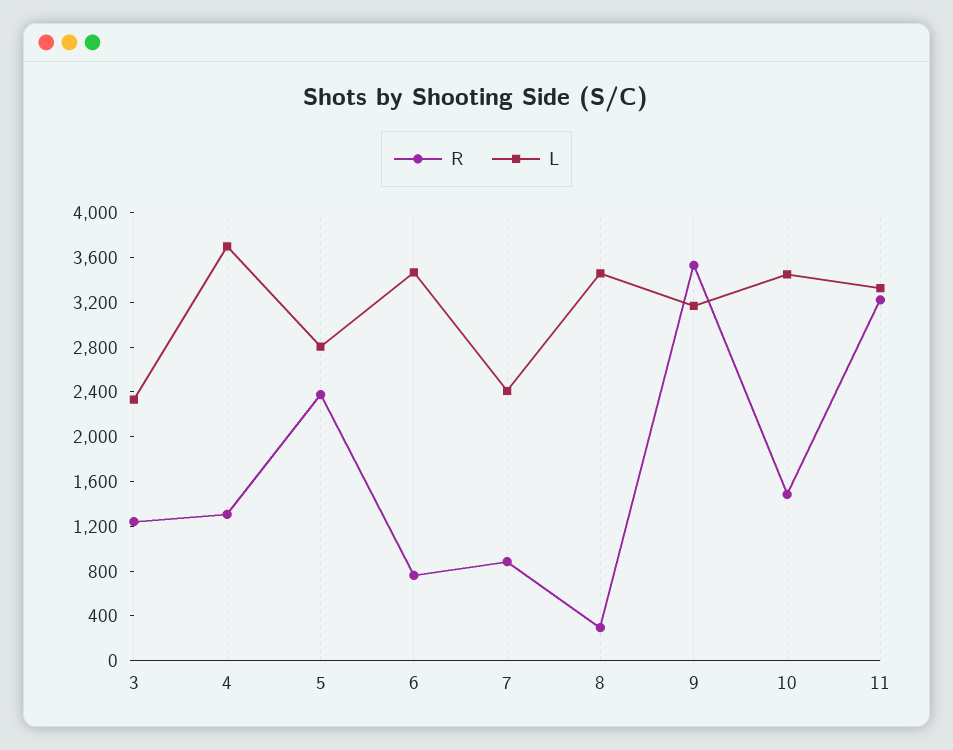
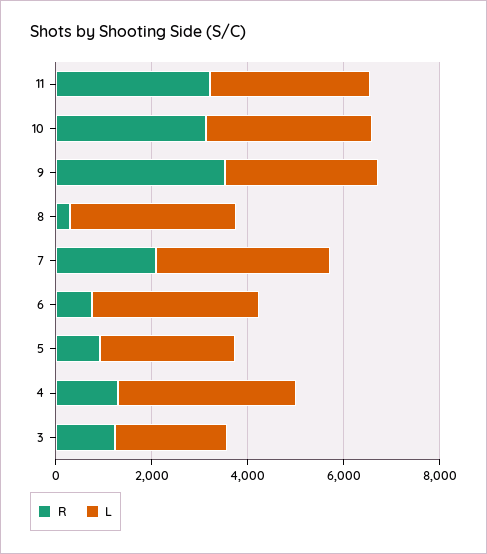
  {
    "R": {
      "3": 1200,
      "4": 1300,
-     "5": 2400,
+     "5": 1000,
      "6": 800,
-     "7": 900,
+     "7": 2000,
      "8": 300,
      "9": 3500,
-     "10": 1500,
+     "10": 3000,
      "11": 3200
    },
    "L": {
      "3": 2300,
      "4": 3700,
      "5": 2800,
      "6": 3500,
-     "7": 2400,
+     "7": 3500,
      "8": 3500,
      "9": 3200,
      "10": 3500,
      "11": 3300
    }
  }

